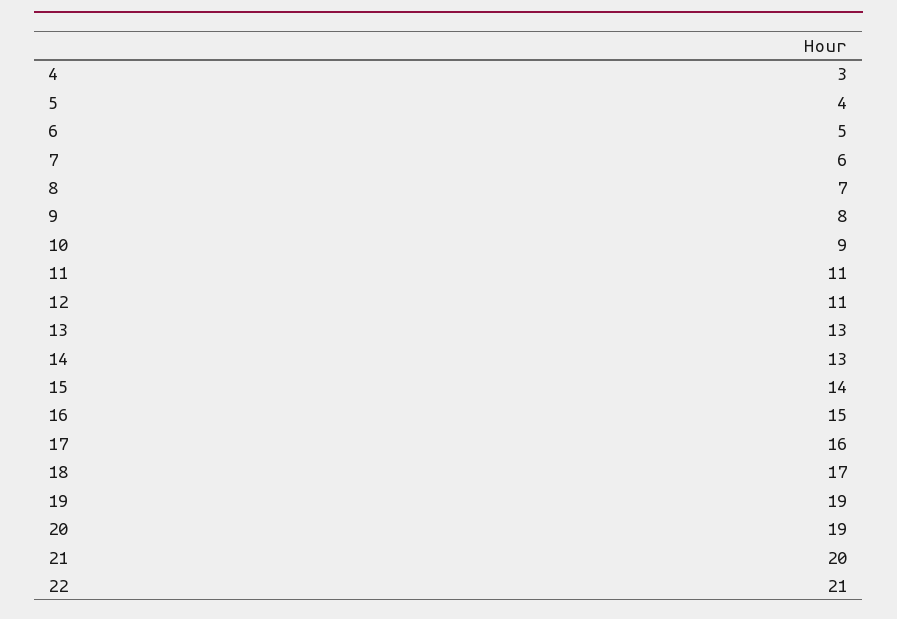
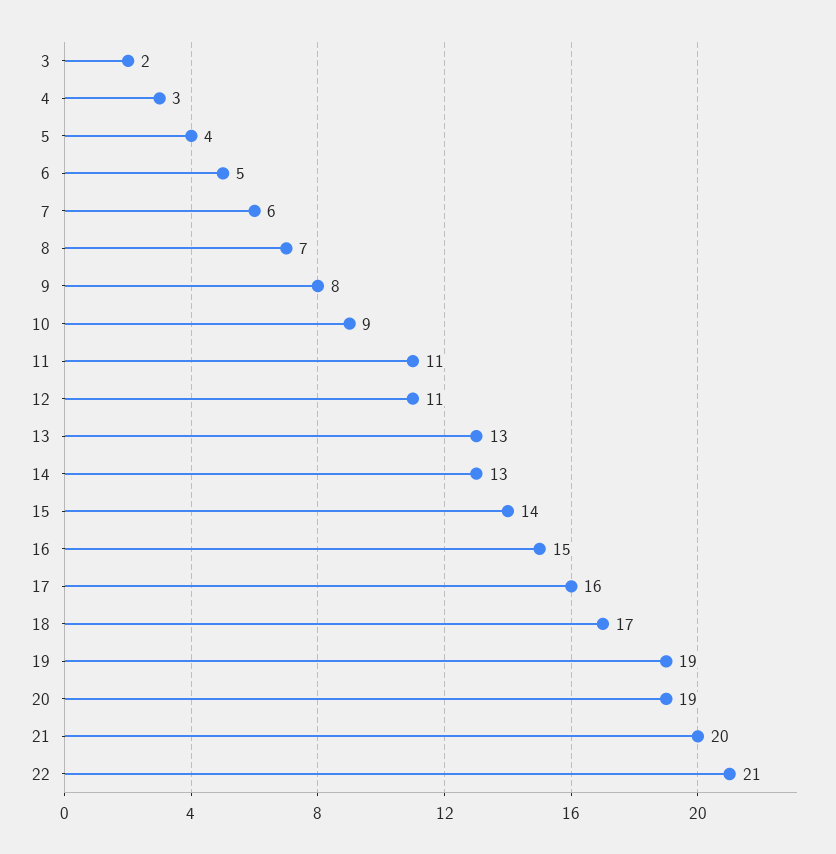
  {
    "4": 3,
    "5": 4,
    "6": 5,
    "7": 6,
    "8": 7,
    "9": 8,
    "10": 9,
    "11": 11,
    "12": 11,
    "13": 13,
    "14": 13,
    "15": 14,
    "16": 15,
    "17": 16,
    "18": 17,
    "19": 19,
    "20": 19,
    "21": 20,
-   "22": 21
+   "22": 21,
+   "3": 2
  }

